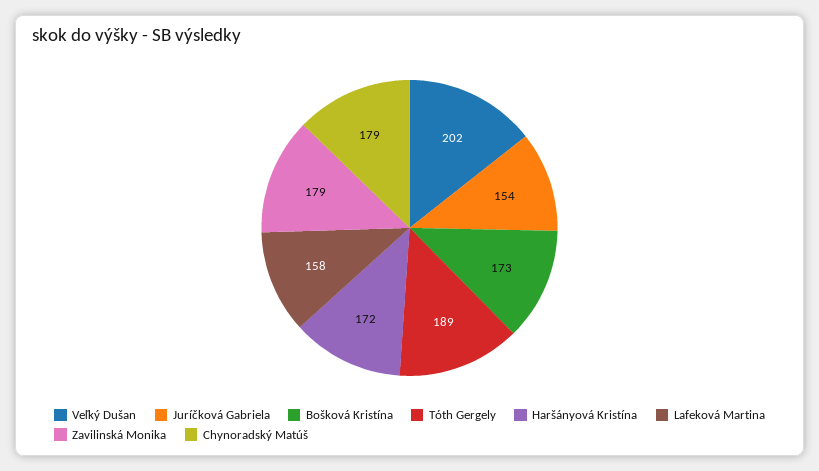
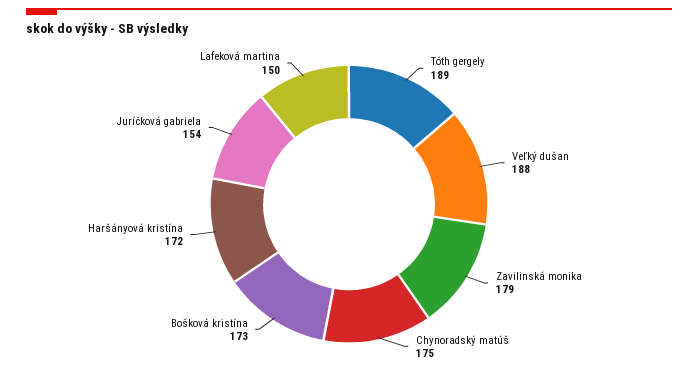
  {
-   "Veľký Dušan": 202,
+   "Veľký Dušan": 188,
    "Juríčková Gabriela": 154,
    "Bošková Kristína": 173,
    "Tóth Gergely": 189,
    "Haršányová Kristína": 172,
-   "Lafeková Martina": 158,
+   "Lafeková Martina": 150,
    "Zavilinská Monika": 179,
-   "Chynoradský Matúš": 179
+   "Chynoradský Matúš": 175
  }

